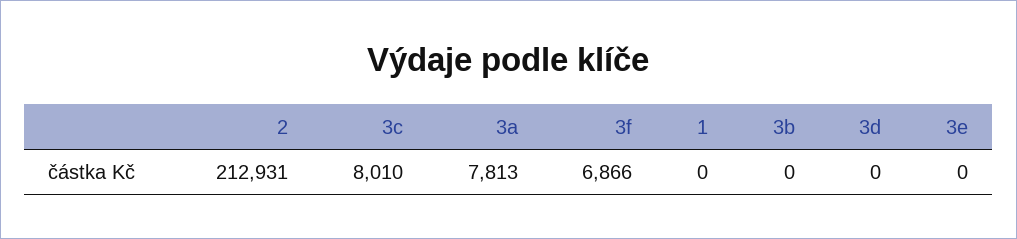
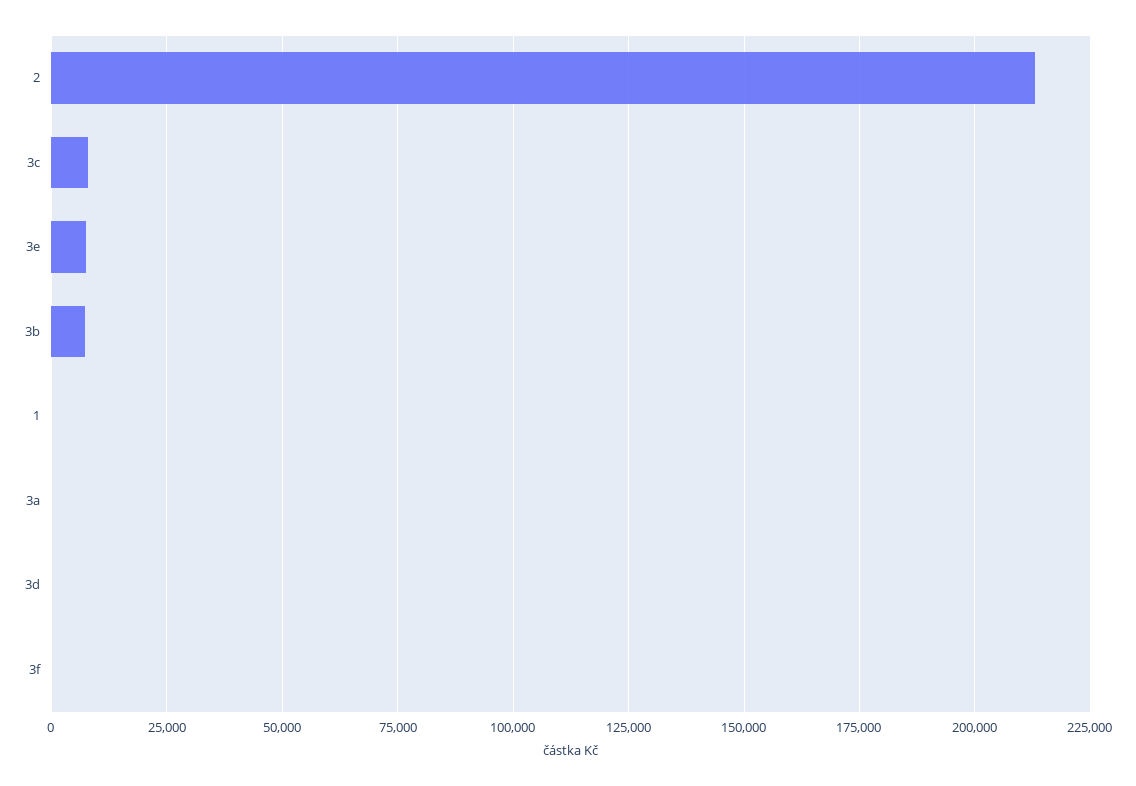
  {
    "2": 212931,
    "3c": 8010,
-   "3a": 7813,
+   "3a": 0,
-   "3f": 6866,
+   "3f": 0,
    "1": 0,
-   "3b": 0,
+   "3b": 7500,
    "3d": 0,
-   "3e": 0
+   "3e": 7500
  }

